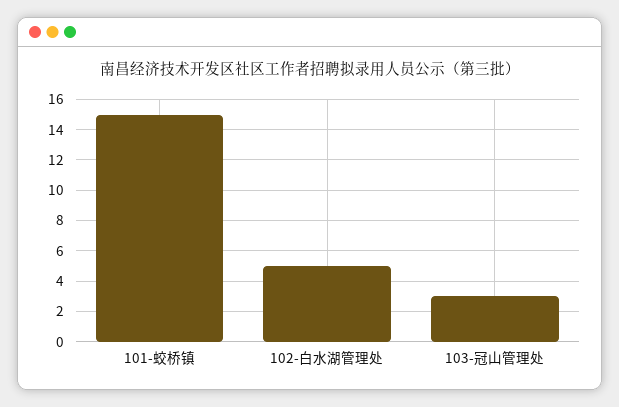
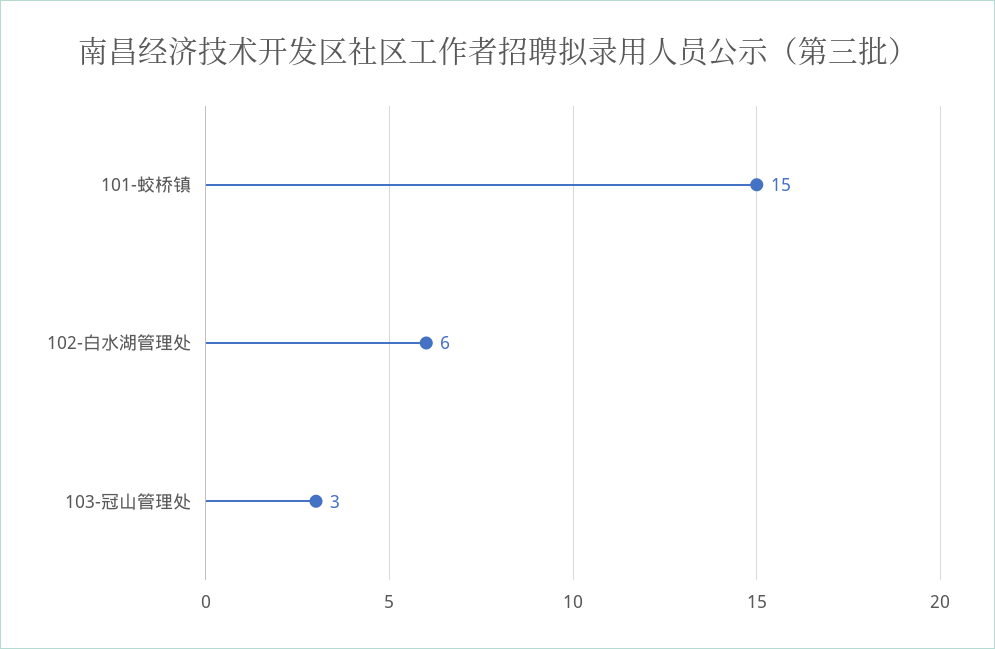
  {
    "101-蛟桥镇": 15,
-   "102-白水湖管理处": 5,
+   "102-白水湖管理处": 6,
    "103-冠山管理处": 3
  }

